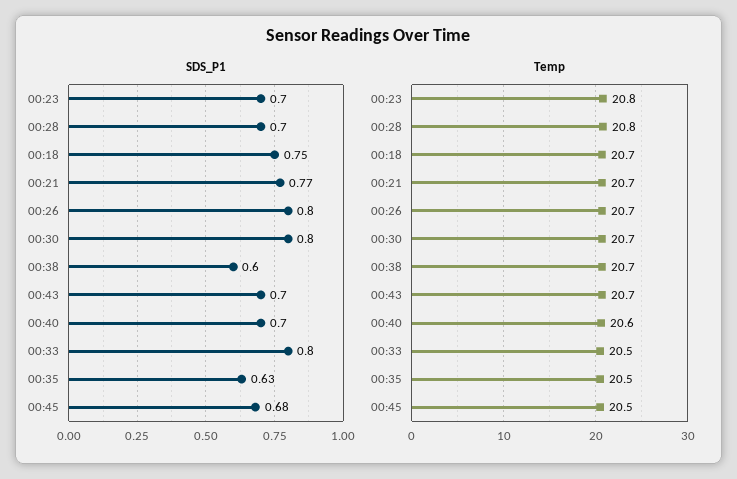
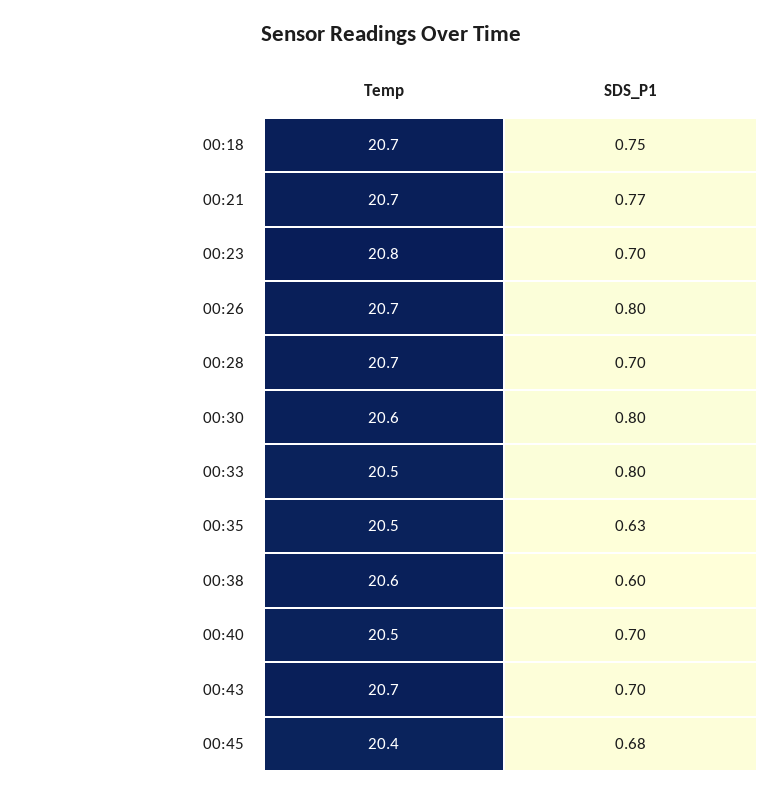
  {
    "SDS_P1": {
      "00:23": 0.7,
      "00:28": 0.7,
      "00:18": 0.75,
      "00:21": 0.77,
      "00:26": 0.8,
      "00:30": 0.8,
      "00:38": 0.6,
      "00:43": 0.7,
      "00:40": 0.7,
      "00:33": 0.8,
      "00:35": 0.63,
      "00:45": 0.68
    },
    "Temp": {
      "00:23": 20.8,
-     "00:28": 20.8,
+     "00:28": 20.7,
      "00:18": 20.7,
      "00:21": 20.7,
      "00:26": 20.7,
-     "00:30": 20.7,
+     "00:30": 20.6,
-     "00:38": 20.7,
+     "00:38": 20.6,
      "00:43": 20.7,
-     "00:40": 20.6,
+     "00:40": 20.5,
      "00:33": 20.5,
      "00:35": 20.5,
-     "00:45": 20.5
+     "00:45": 20.4
    }
  }

